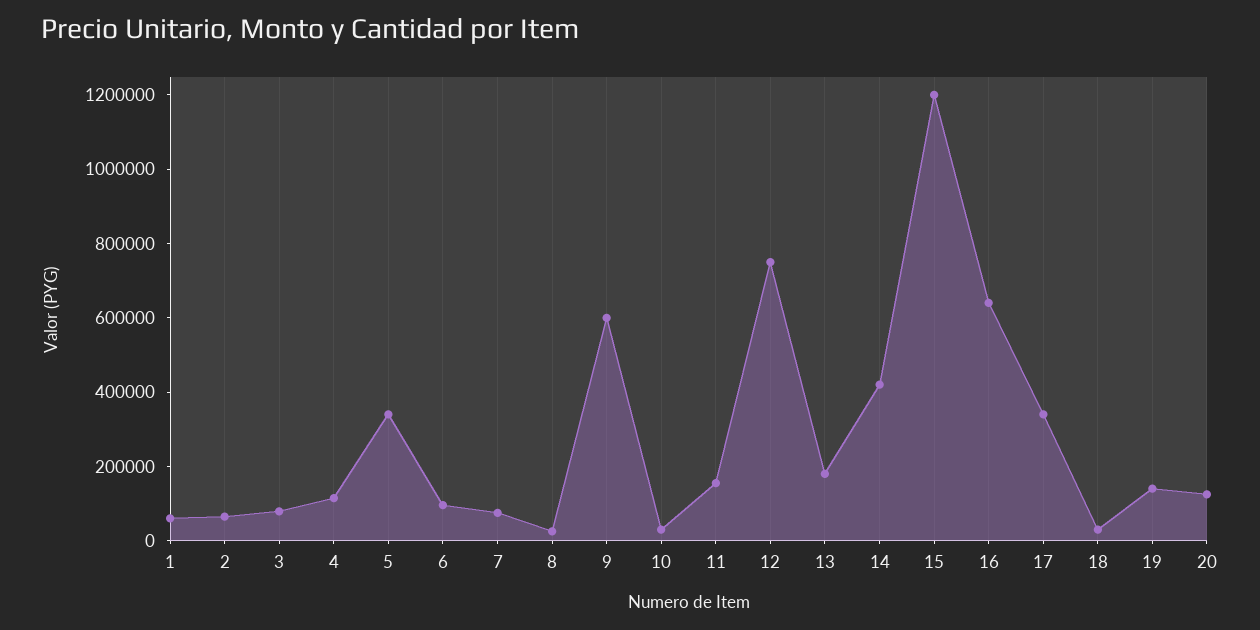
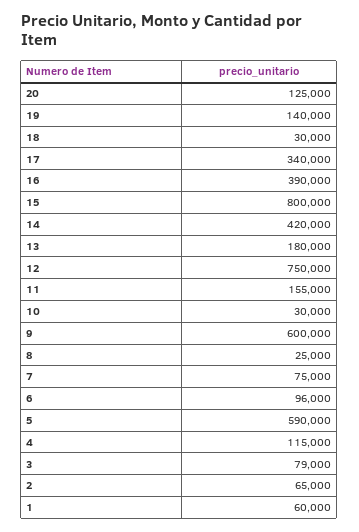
  {
    "1": 60000,
    "2": 65000,
    "3": 79000,
    "4": 115000,
-   "5": 350000,
+   "5": 590000,
    "6": 96000,
    "7": 75000,
    "8": 25000,
    "9": 600000,
    "10": 30000,
    "11": 155000,
    "12": 750000,
    "13": 180000,
    "14": 420000,
-   "15": 1200000,
+   "15": 800000,
-   "16": 650000,
+   "16": 390000,
    "17": 340000,
    "18": 30000,
    "19": 140000,
    "20": 125000
  }

